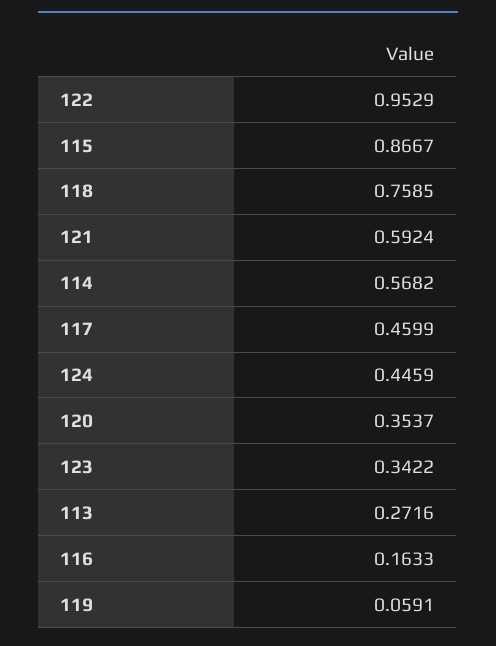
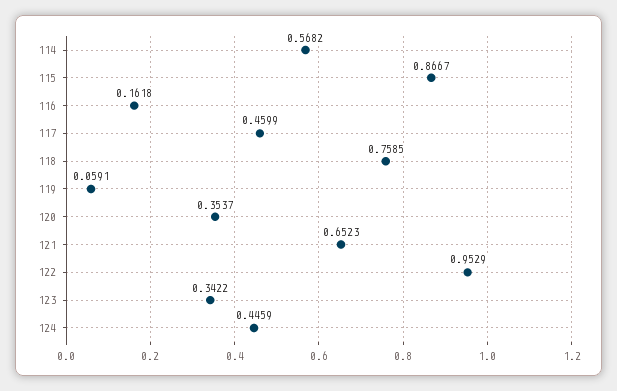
  {
    "122": 0.9529,
    "115": 0.8667,
    "118": 0.7585,
-   "121": 0.5924,
+   "121": 0.6523,
    "114": 0.5682,
    "117": 0.4599,
    "124": 0.4459,
    "120": 0.3537,
    "123": 0.3422,
-   "113": 0.2716,
-   "116": 0.1633,
+   "116": 0.1618,
    "119": 0.0591
  }

